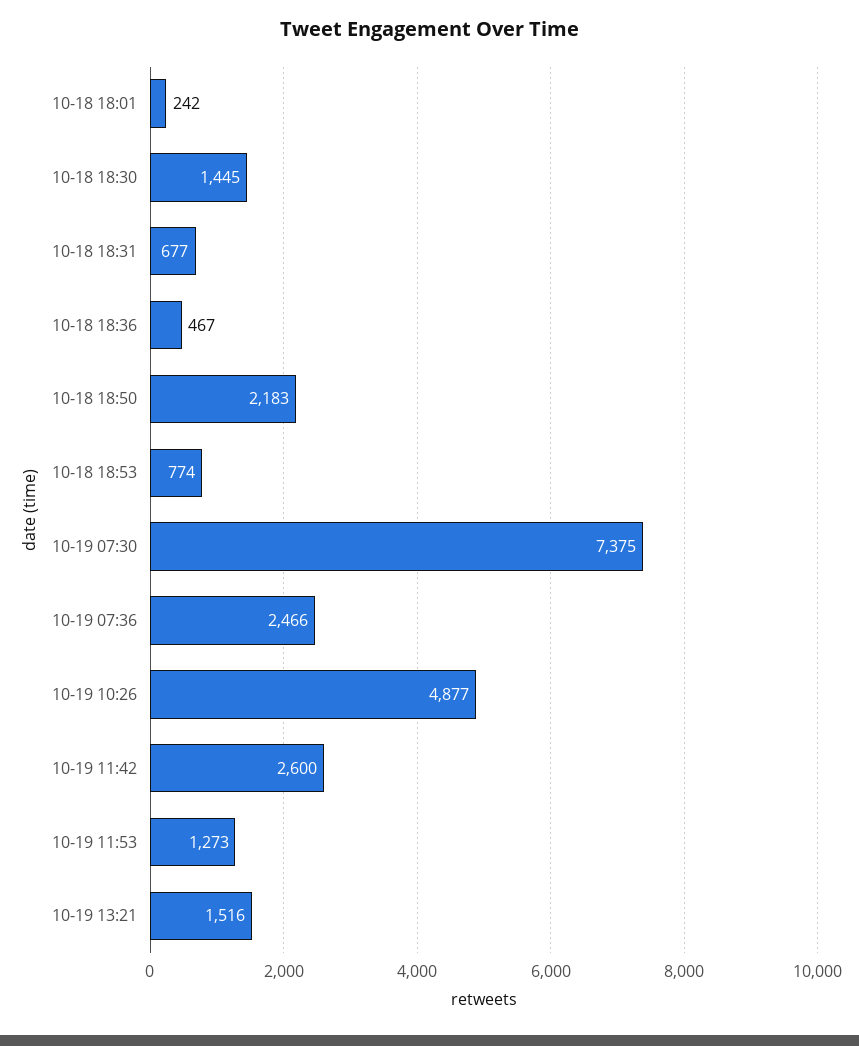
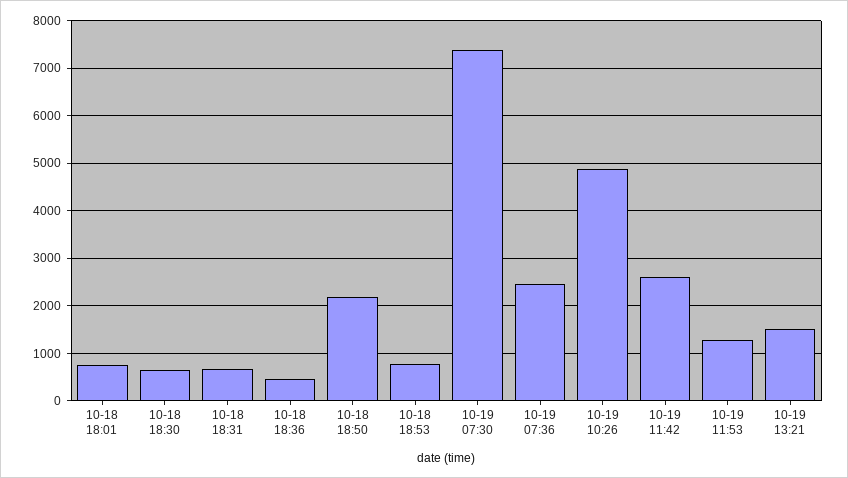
  {
-   "10-18 18:01": 242,
+   "10-18 18:01": 800,
-   "10-18 18:30": 1445,
+   "10-18 18:30": 600,
    "10-18 18:31": 677,
    "10-18 18:36": 467,
    "10-18 18:50": 2183,
    "10-18 18:53": 774,
    "10-19 07:30": 7375,
    "10-19 07:36": 2466,
    "10-19 10:26": 4877,
    "10-19 11:42": 2600,
    "10-19 11:53": 1273,
    "10-19 13:21": 1516
  }

